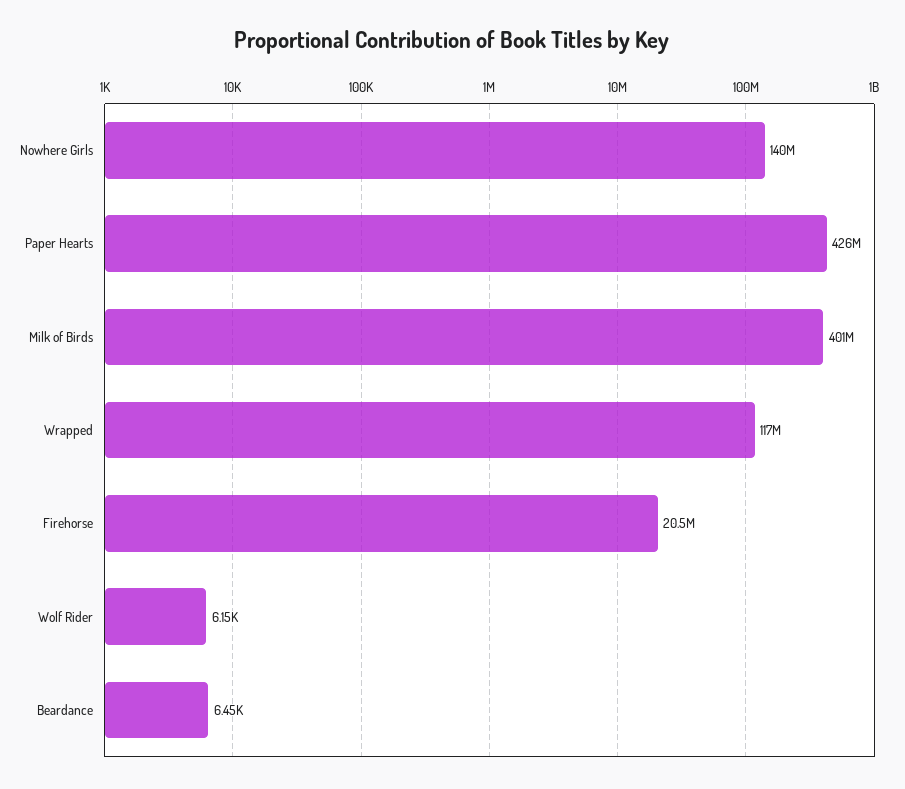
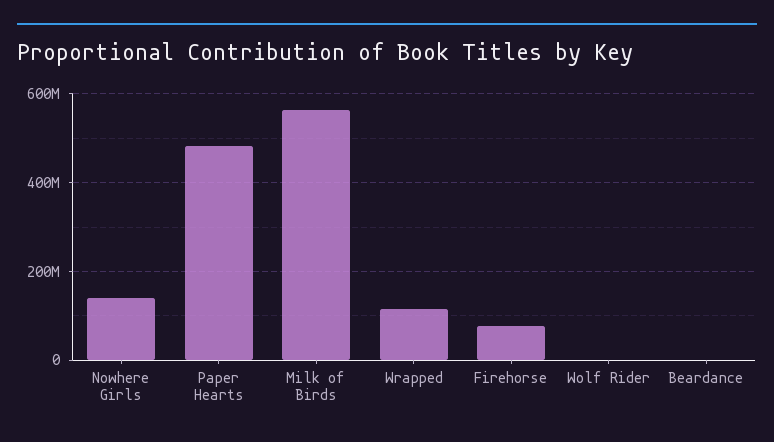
  {
    "Nowhere Girls": 140000000,
-   "Paper Hearts": 426000000,
+   "Paper Hearts": 480000000,
-   "Milk of Birds": 401000000,
+   "Milk of Birds": 560000000,
    "Wrapped": 117000000,
-   "Firehorse": 20500000,
+   "Firehorse": 80000000,
    "Wolf Rider": 6150,
    "Beardance": 6450
  }

